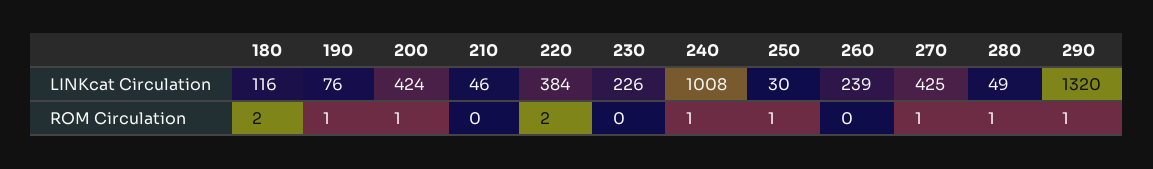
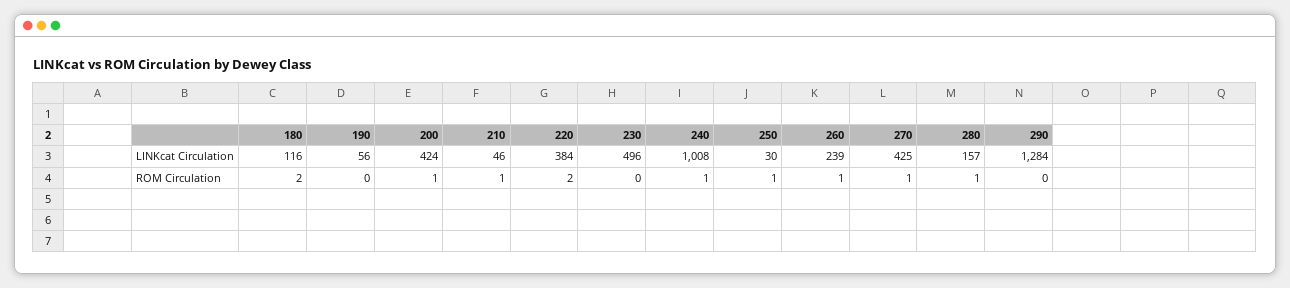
  {
    "180": {
      "LINKcat Circulation": 116,
      "ROM Circulation": 2
    },
    "190": {
-     "LINKcat Circulation": 76,
+     "LINKcat Circulation": 56,
-     "ROM Circulation": 1
+     "ROM Circulation": 0
    },
    "200": {
      "LINKcat Circulation": 424,
      "ROM Circulation": 1
    },
    "210": {
      "LINKcat Circulation": 46,
-     "ROM Circulation": 0
+     "ROM Circulation": 1
    },
    "220": {
      "LINKcat Circulation": 384,
      "ROM Circulation": 2
    },
    "230": {
-     "LINKcat Circulation": 226,
+     "LINKcat Circulation": 496,
      "ROM Circulation": 0
    },
    "240": {
      "LINKcat Circulation": 1008,
      "ROM Circulation": 1
    },
    "250": {
      "LINKcat Circulation": 30,
      "ROM Circulation": 1
    },
    "260": {
      "LINKcat Circulation": 239,
-     "ROM Circulation": 0
+     "ROM Circulation": 1
    },
    "270": {
      "LINKcat Circulation": 425,
      "ROM Circulation": 1
    },
    "280": {
-     "LINKcat Circulation": 49,
+     "LINKcat Circulation": 157,
      "ROM Circulation": 1
    },
    "290": {
-     "LINKcat Circulation": 1320,
+     "LINKcat Circulation": 1284,
-     "ROM Circulation": 1
+     "ROM Circulation": 0
    }
  }

